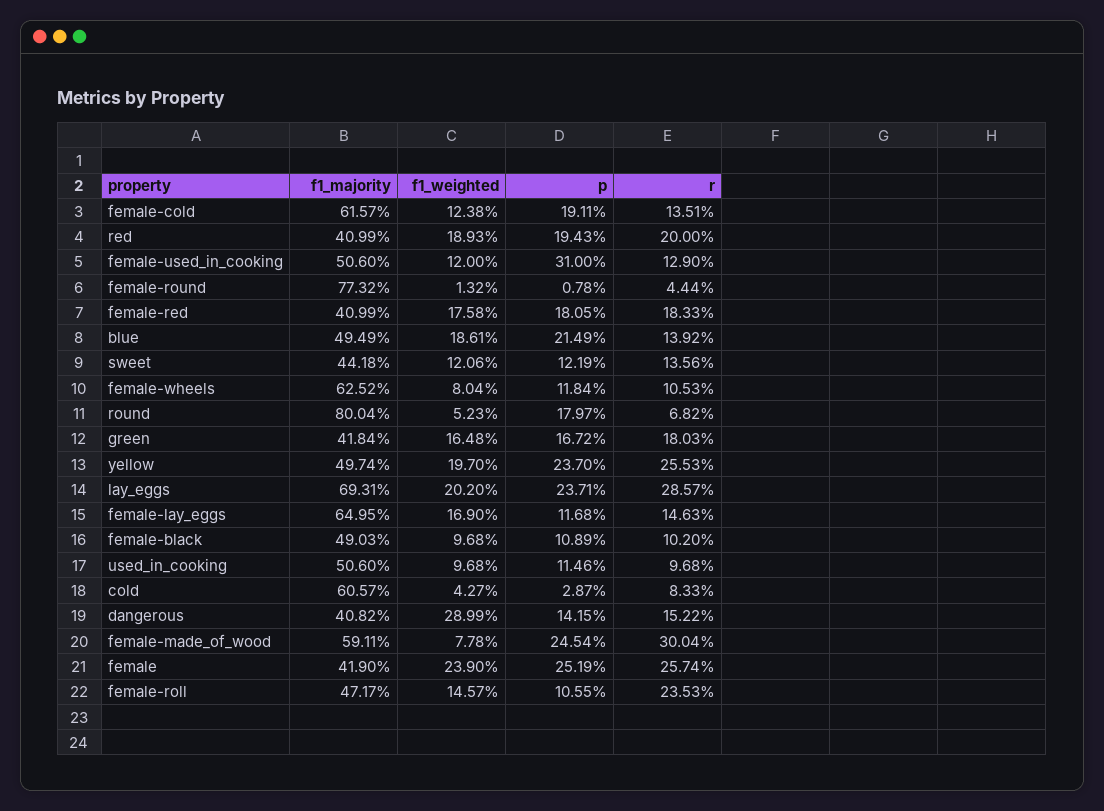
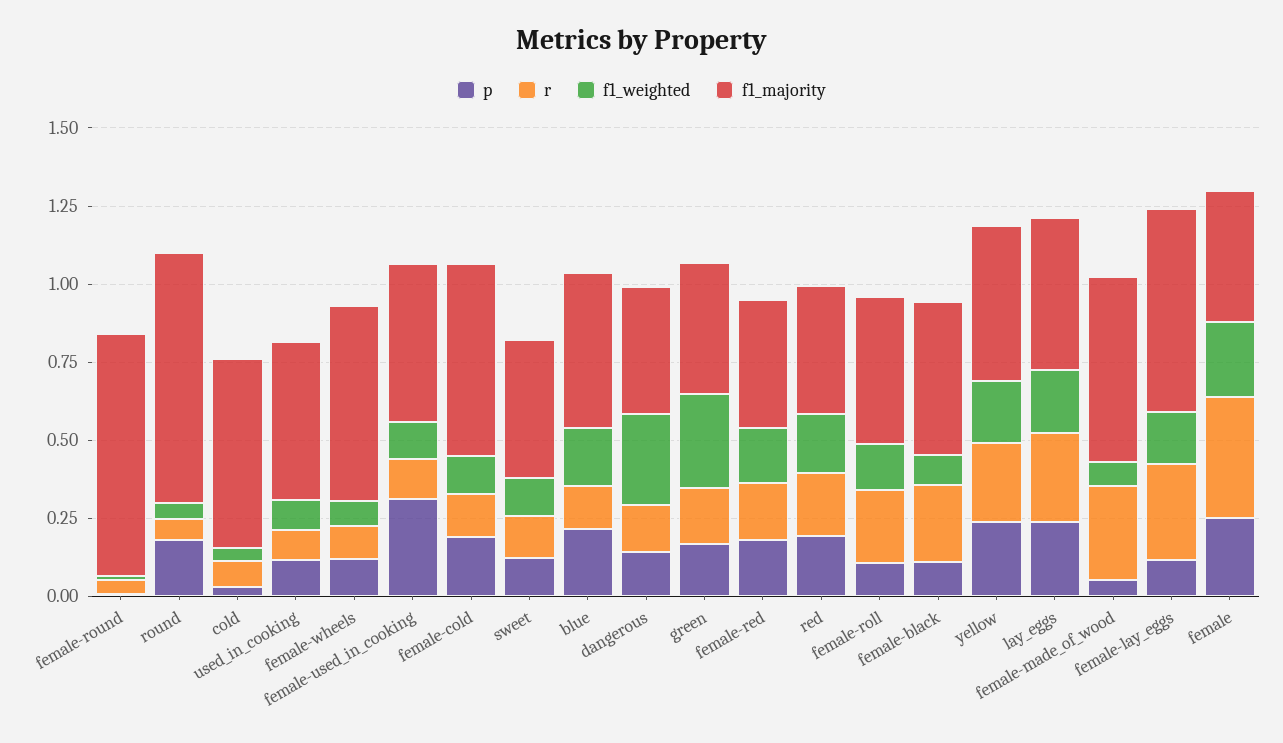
  {
    "f1_majority": {
      "female-cold": 0.6157,
      "red": 0.4099,
      "female-used_in_cooking": 0.506,
      "female-round": 0.7732,
      "female-red": 0.4099,
      "blue": 0.4949,
      "sweet": 0.4418,
      "female-wheels": 0.6252,
      "round": 0.8004,
      "green": 0.4184,
      "yellow": 0.4974,
-     "lay_eggs": 0.6931,
+     "lay_eggs": 0.5,
      "female-lay_eggs": 0.6495,
      "female-black": 0.4903,
      "used_in_cooking": 0.506,
      "cold": 0.6057,
      "dangerous": 0.4082,
      "female-made_of_wood": 0.5911,
      "female": 0.419,
      "female-roll": 0.4717
    },
    "f1_weighted": {
      "female-cold": 0.1238,
      "red": 0.1893,
      "female-used_in_cooking": 0.12,
      "female-round": 0.0132,
      "female-red": 0.1758,
      "blue": 0.1861,
      "sweet": 0.1206,
      "female-wheels": 0.0804,
      "round": 0.0523,
-     "green": 0.1648,
+     "green": 0.3,
      "yellow": 0.197,
      "lay_eggs": 0.202,
      "female-lay_eggs": 0.169,
      "female-black": 0.0968,
      "used_in_cooking": 0.0968,
      "cold": 0.0427,
      "dangerous": 0.2899,
      "female-made_of_wood": 0.0778,
      "female": 0.239,
      "female-roll": 0.1457
    },
    "p": {
      "female-cold": 0.1911,
      "red": 0.1943,
      "female-used_in_cooking": 0.31,
      "female-round": 0.0078,
      "female-red": 0.1805,
      "blue": 0.2149,
      "sweet": 0.1219,
      "female-wheels": 0.1184,
      "round": 0.1797,
      "green": 0.1672,
      "yellow": 0.237,
      "lay_eggs": 0.2371,
      "female-lay_eggs": 0.1168,
      "female-black": 0.1089,
      "used_in_cooking": 0.1146,
      "cold": 0.0287,
      "dangerous": 0.1415,
-     "female-made_of_wood": 0.2454,
+     "female-made_of_wood": 0.05,
      "female": 0.2519,
      "female-roll": 0.1055
    },
    "r": {
      "female-cold": 0.1351,
      "red": 0.2,
      "female-used_in_cooking": 0.129,
      "female-round": 0.0444,
      "female-red": 0.1833,
      "blue": 0.1392,
      "sweet": 0.1356,
      "female-wheels": 0.1053,
      "round": 0.0682,
      "green": 0.1803,
      "yellow": 0.2553,
      "lay_eggs": 0.2857,
-     "female-lay_eggs": 0.1463,
+     "female-lay_eggs": 0.3,
-     "female-black": 0.102,
+     "female-black": 0.25,
      "used_in_cooking": 0.0968,
      "cold": 0.0833,
      "dangerous": 0.1522,
      "female-made_of_wood": 0.3004,
-     "female": 0.2574,
+     "female": 0.4,
      "female-roll": 0.2353
    }
  }

